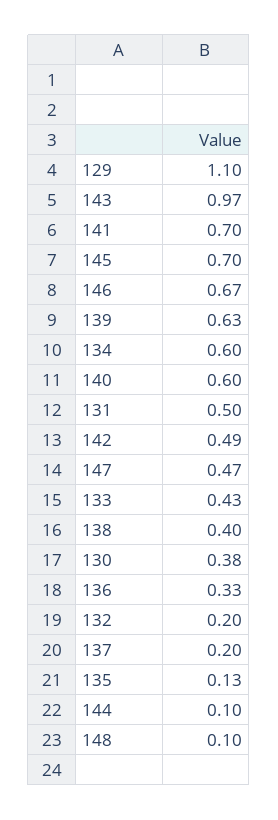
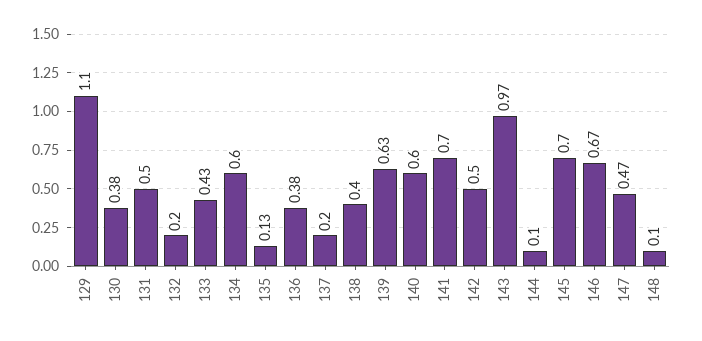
  {
    "129": 1.1,
    "143": 0.97,
    "141": 0.7,
    "145": 0.7,
    "146": 0.67,
    "139": 0.63,
    "134": 0.6,
    "140": 0.6,
    "131": 0.5,
-   "142": 0.49,
+   "142": 0.5,
    "147": 0.47,
    "133": 0.43,
    "138": 0.4,
    "130": 0.38,
-   "136": 0.33,
+   "136": 0.38,
    "132": 0.2,
    "137": 0.2,
    "135": 0.13,
    "144": 0.1,
    "148": 0.1
  }

